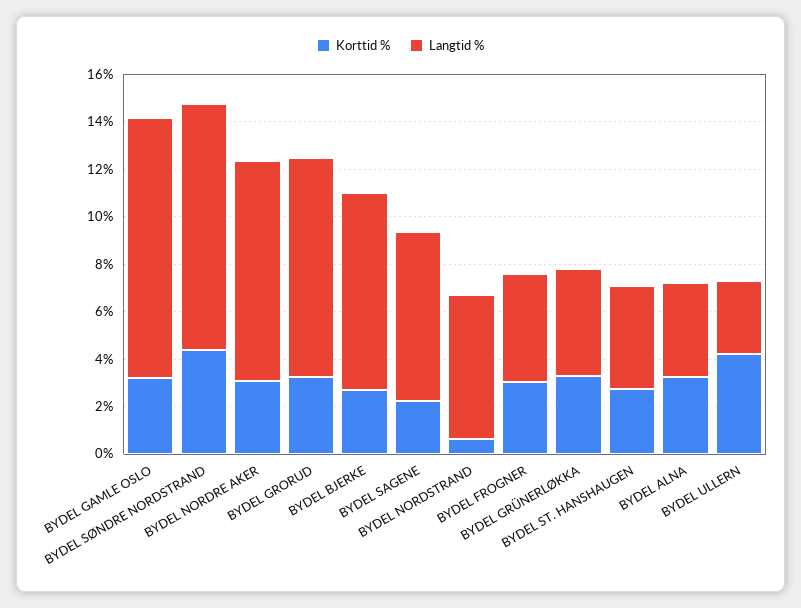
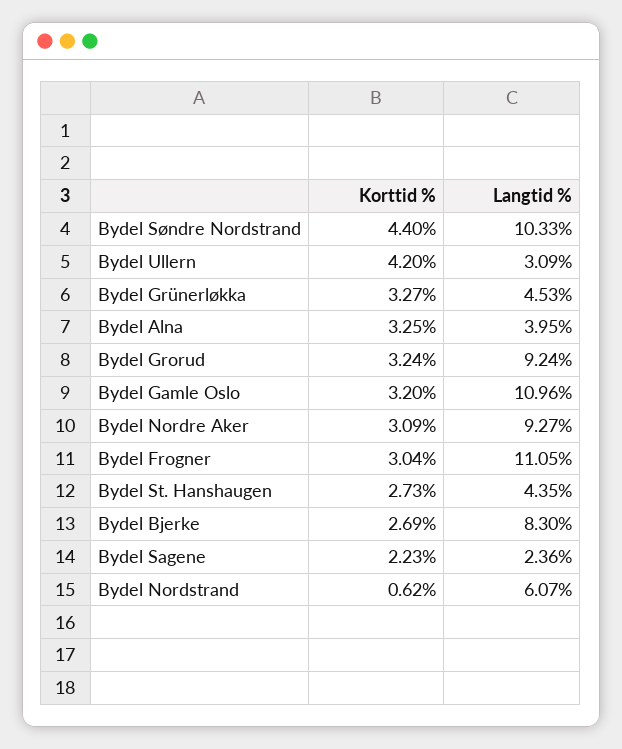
  {
    "Korttid %": {
      "BYDEL GAMLE OSLO": 3.2,
      "BYDEL SØNDRE NORDSTRAND": 4.4,
      "BYDEL NORDRE AKER": 3.09,
      "BYDEL GRORUD": 3.24,
      "BYDEL BJERKE": 2.69,
      "BYDEL SAGENE": 2.23,
      "BYDEL NORDSTRAND": 0.62,
      "BYDEL FROGNER": 3.04,
      "BYDEL GRÜNERLØKKA": 3.27,
      "BYDEL ST. HANSHAUGEN": 2.73,
      "BYDEL ALNA": 3.25,
      "BYDEL ULLERN": 4.2
    },
    "Langtid %": {
      "BYDEL GAMLE OSLO": 10.96,
      "BYDEL SØNDRE NORDSTRAND": 10.33,
      "BYDEL NORDRE AKER": 9.27,
      "BYDEL GRORUD": 9.24,
      "BYDEL BJERKE": 8.3,
-     "BYDEL SAGENE": 7,
+     "BYDEL SAGENE": 2.36,
      "BYDEL NORDSTRAND": 6.07,
-     "BYDEL FROGNER": 4.5,
+     "BYDEL FROGNER": 11.05,
      "BYDEL GRÜNERLØKKA": 4.53,
      "BYDEL ST. HANSHAUGEN": 4.35,
      "BYDEL ALNA": 3.95,
      "BYDEL ULLERN": 3.09
    }
  }

